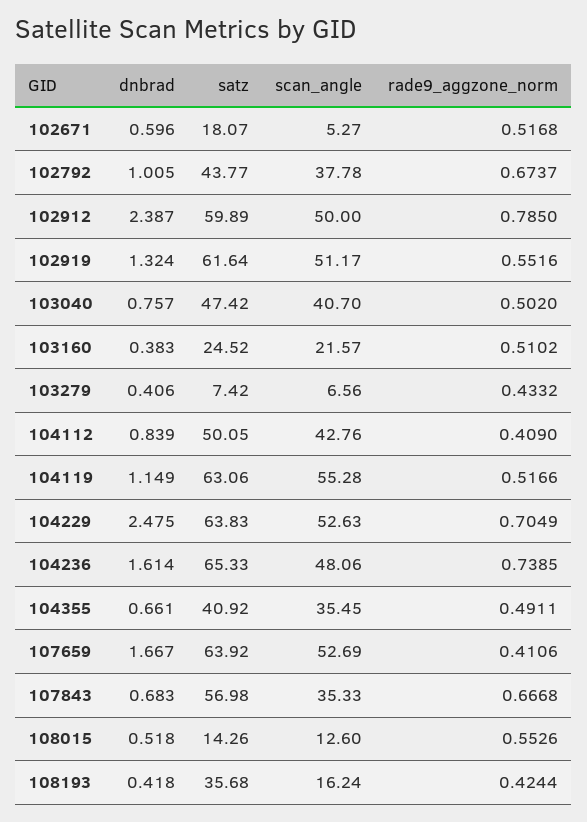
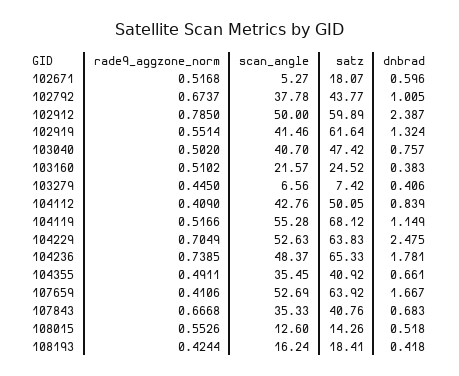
  {
    "dnbrad": {
      "102671": 0.596,
      "102792": 1.005,
      "102912": 2.387,
      "102919": 1.324,
      "103040": 0.757,
      "103160": 0.383,
      "103279": 0.406,
      "104112": 0.839,
      "104119": 1.149,
      "104229": 2.475,
-     "104236": 1.614,
+     "104236": 1.781,
      "104355": 0.661,
      "107659": 1.667,
      "107843": 0.683,
      "108015": 0.518,
      "108193": 0.418
    },
    "satz": {
      "102671": 18.07,
      "102792": 43.77,
      "102912": 59.89,
      "102919": 61.64,
      "103040": 47.42,
      "103160": 24.52,
      "103279": 7.42,
      "104112": 50.05,
-     "104119": 63.06,
+     "104119": 68.12,
      "104229": 63.83,
      "104236": 65.33,
      "104355": 40.92,
      "107659": 63.92,
-     "107843": 56.98,
+     "107843": 40.76,
      "108015": 14.26,
-     "108193": 35.68
+     "108193": 18.41
    },
    "scan_angle": {
      "102671": 5.27,
      "102792": 37.78,
      "102912": 50,
-     "102919": 51.17,
+     "102919": 41.46,
      "103040": 40.7,
      "103160": 21.57,
      "103279": 6.56,
      "104112": 42.76,
      "104119": 55.28,
      "104229": 52.63,
-     "104236": 48.06,
+     "104236": 48.37,
      "104355": 35.45,
      "107659": 52.69,
      "107843": 35.33,
      "108015": 12.6,
      "108193": 16.24
    },
    "rade9_aggzone_norm": {
      "102671": 0.5168,
      "102792": 0.6737,
      "102912": 0.785,
-     "102919": 0.5516,
+     "102919": 0.5514,
      "103040": 0.502,
      "103160": 0.5102,
-     "103279": 0.4332,
+     "103279": 0.445,
      "104112": 0.409,
      "104119": 0.5166,
      "104229": 0.7049,
      "104236": 0.7385,
      "104355": 0.4911,
      "107659": 0.4106,
      "107843": 0.6668,
      "108015": 0.5526,
      "108193": 0.4244
    }
  }

